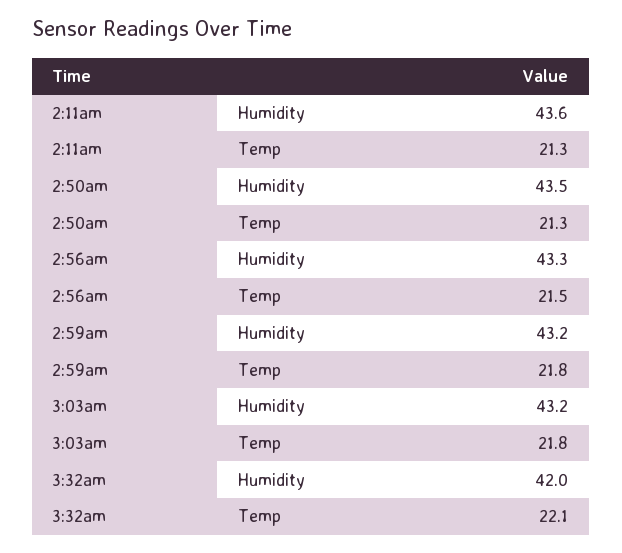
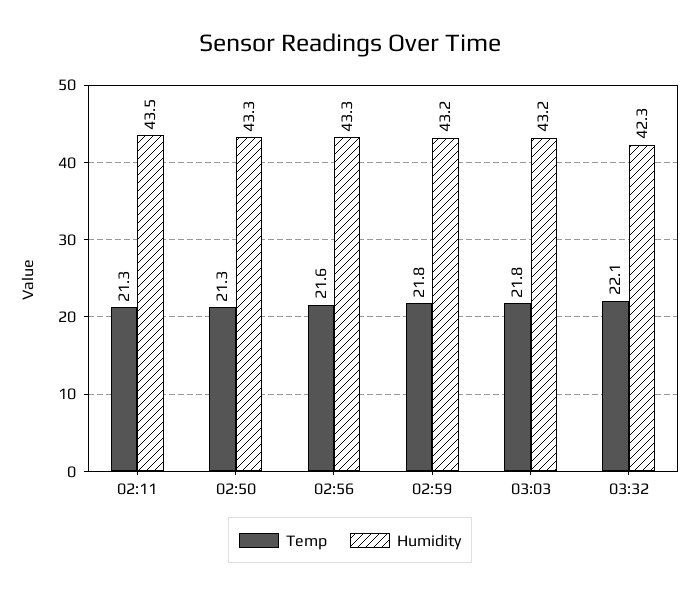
  {
    "Humidity": {
-     "2:11am": 43.6,
+     "2:11am": 43.5,
-     "2:50am": 43.5,
+     "2:50am": 43.3,
      "2:56am": 43.3,
      "2:59am": 43.2,
      "3:03am": 43.2,
-     "3:32am": 42
+     "3:32am": 42.3
    },
    "Temp": {
      "2:11am": 21.3,
      "2:50am": 21.3,
-     "2:56am": 21.5,
+     "2:56am": 21.6,
      "2:59am": 21.8,
      "3:03am": 21.8,
      "3:32am": 22.1
    }
  }

